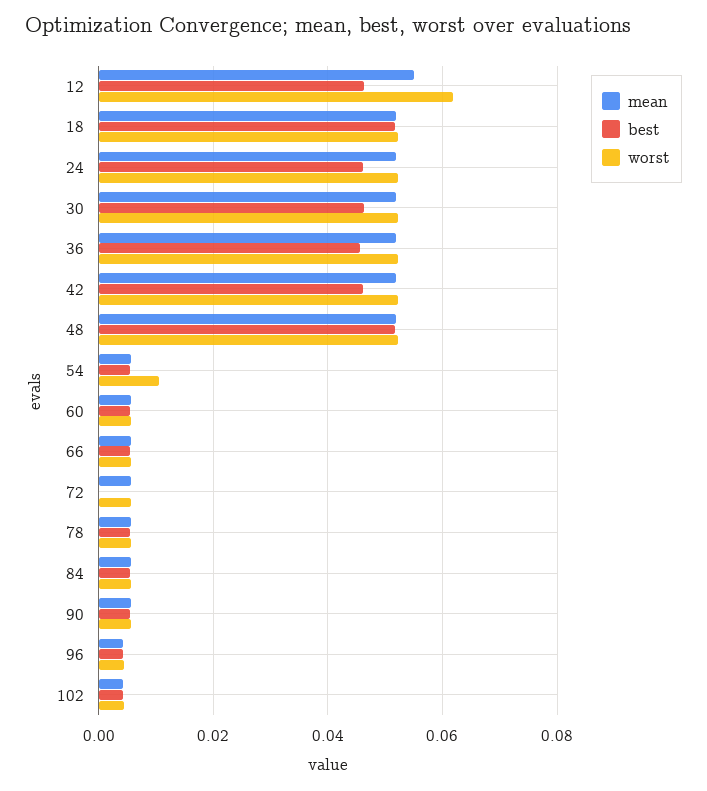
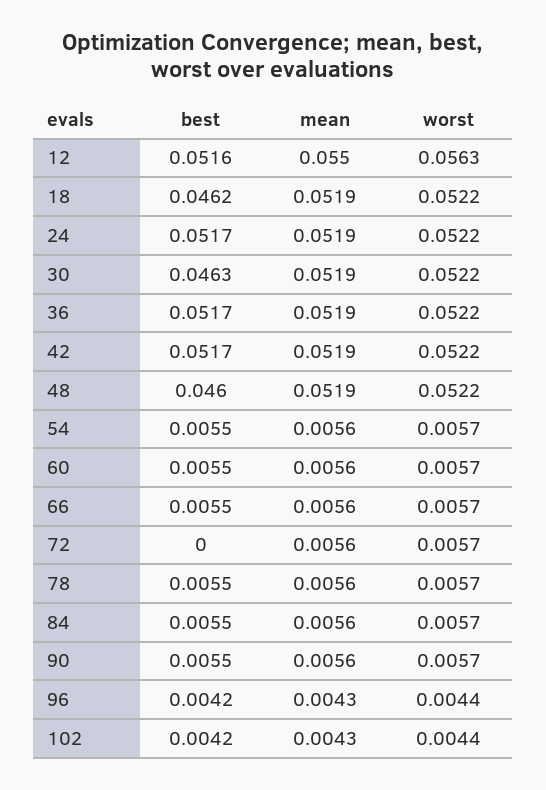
  {
    "mean": {
      "12": 0.055,
      "18": 0.0519,
      "24": 0.0519,
      "30": 0.0519,
      "36": 0.0519,
      "42": 0.0519,
      "48": 0.0519,
      "54": 0.0056,
      "60": 0.0056,
      "66": 0.0056,
      "72": 0.0056,
      "78": 0.0056,
      "84": 0.0056,
      "90": 0.0056,
      "96": 0.0043,
      "102": 0.0043
    },
    "best": {
-     "12": 0.046,
+     "12": 0.0516,
-     "18": 0.052,
+     "18": 0.0462,
-     "24": 0.046,
+     "24": 0.0517,
      "30": 0.0463,
-     "36": 0.046,
+     "36": 0.0517,
-     "42": 0.046,
+     "42": 0.0517,
-     "48": 0.052,
+     "48": 0.046,
      "54": 0.0055,
      "60": 0.0055,
      "66": 0.0055,
      "72": 0,
      "78": 0.0055,
      "84": 0.0055,
      "90": 0.0055,
      "96": 0.0042,
      "102": 0.0042
    },
    "worst": {
-     "12": 0.062,
+     "12": 0.0563,
      "18": 0.0522,
      "24": 0.0522,
      "30": 0.0522,
      "36": 0.0522,
      "42": 0.0522,
      "48": 0.0522,
-     "54": 0.01,
+     "54": 0.0057,
      "60": 0.0057,
      "66": 0.0057,
      "72": 0.0057,
      "78": 0.0057,
      "84": 0.0057,
      "90": 0.0057,
      "96": 0.0044,
      "102": 0.0044
    }
  }

